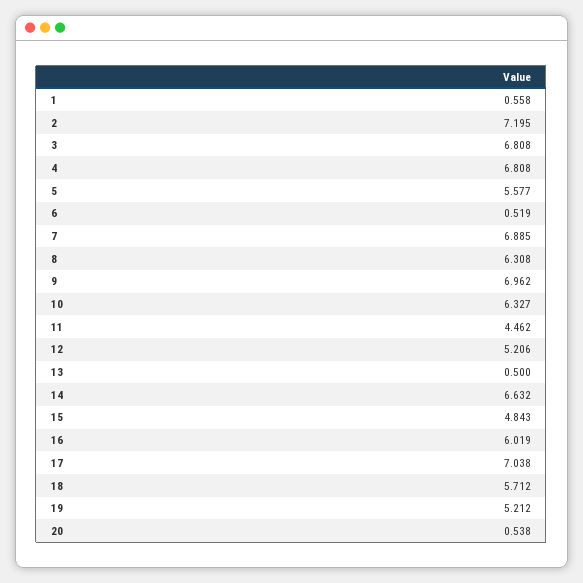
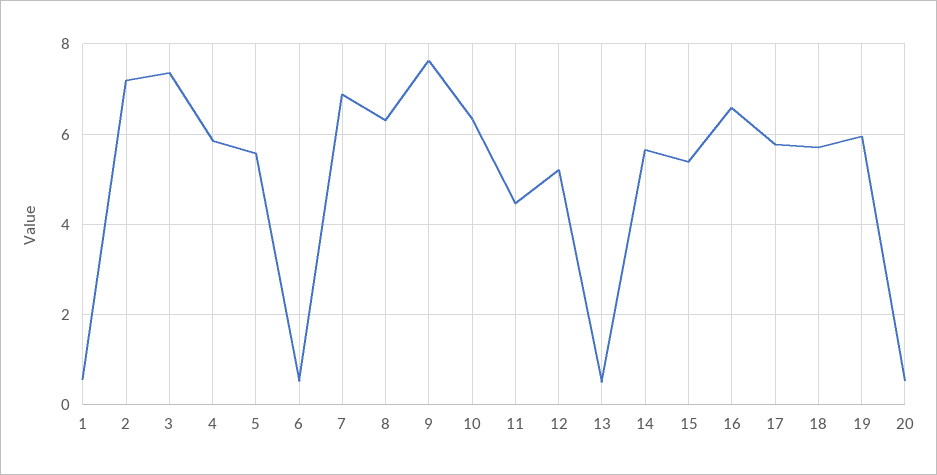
  {
    "1": 0.558,
    "2": 7.195,
-   "3": 6.808,
+   "3": 7.4,
-   "4": 6.808,
+   "4": 5.8,
    "5": 5.577,
    "6": 0.519,
    "7": 6.885,
    "8": 6.308,
-   "9": 6.962,
+   "9": 7.6,
    "10": 6.327,
    "11": 4.462,
    "12": 5.206,
    "13": 0.5,
-   "14": 6.632,
+   "14": 5.6,
-   "15": 4.843,
+   "15": 5.4,
-   "16": 6.019,
+   "16": 6.6,
-   "17": 7.038,
+   "17": 5.8,
    "18": 5.712,
-   "19": 5.212,
+   "19": 6,
    "20": 0.538
  }

